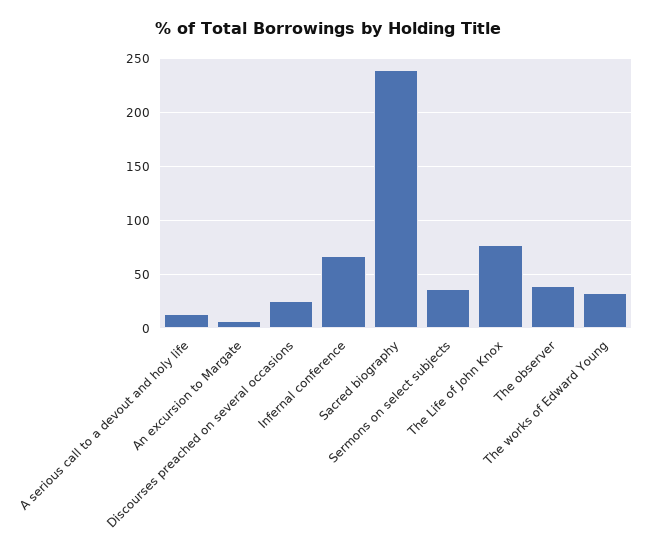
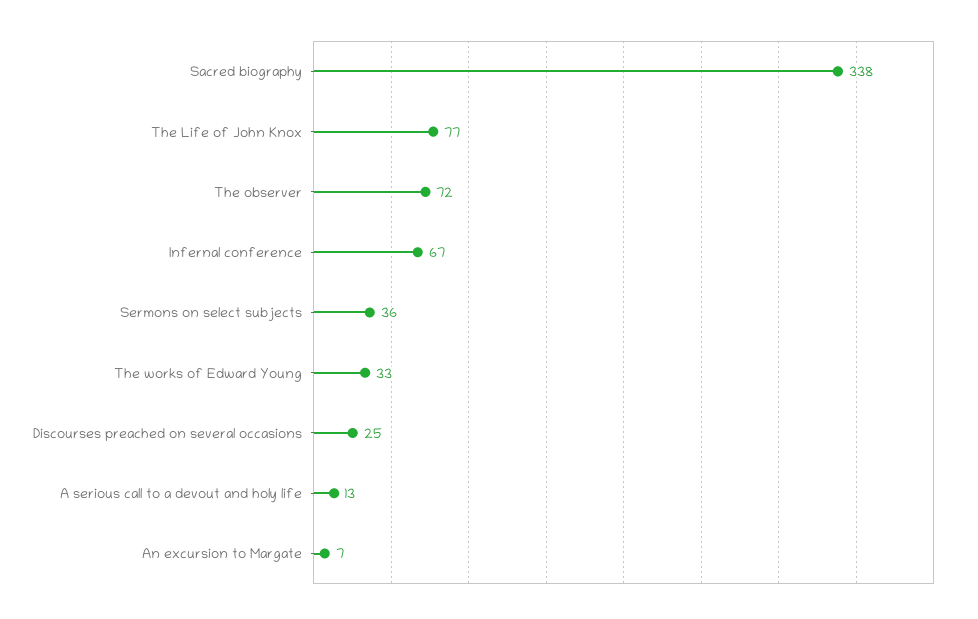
  {
    "A serious call to a devout and holy life": 13,
    "An excursion to Margate": 7,
    "Discourses preached on several occasions": 25,
    "Infernal conference": 67,
-   "Sacred biography": 240,
+   "Sacred biography": 338,
    "Sermons on select subjects": 36,
    "The Life of John Knox": 77,
-   "The observer": 40,
+   "The observer": 72,
    "The works of Edward Young": 33
  }

